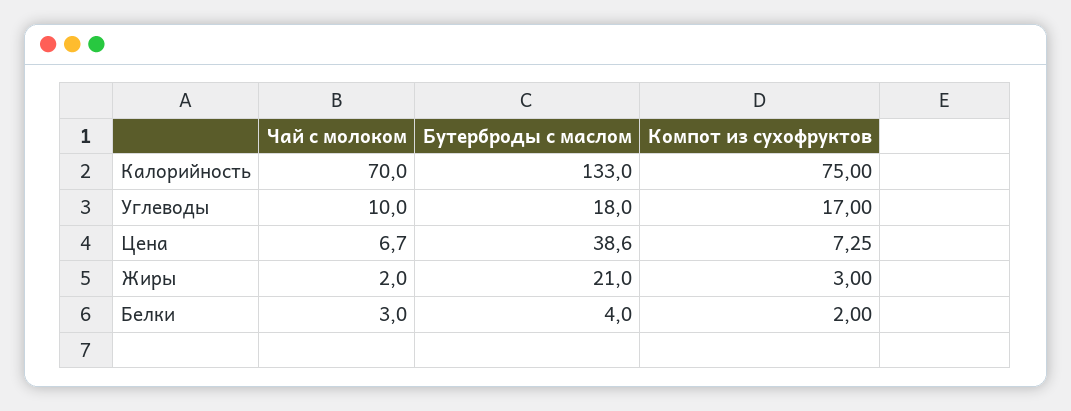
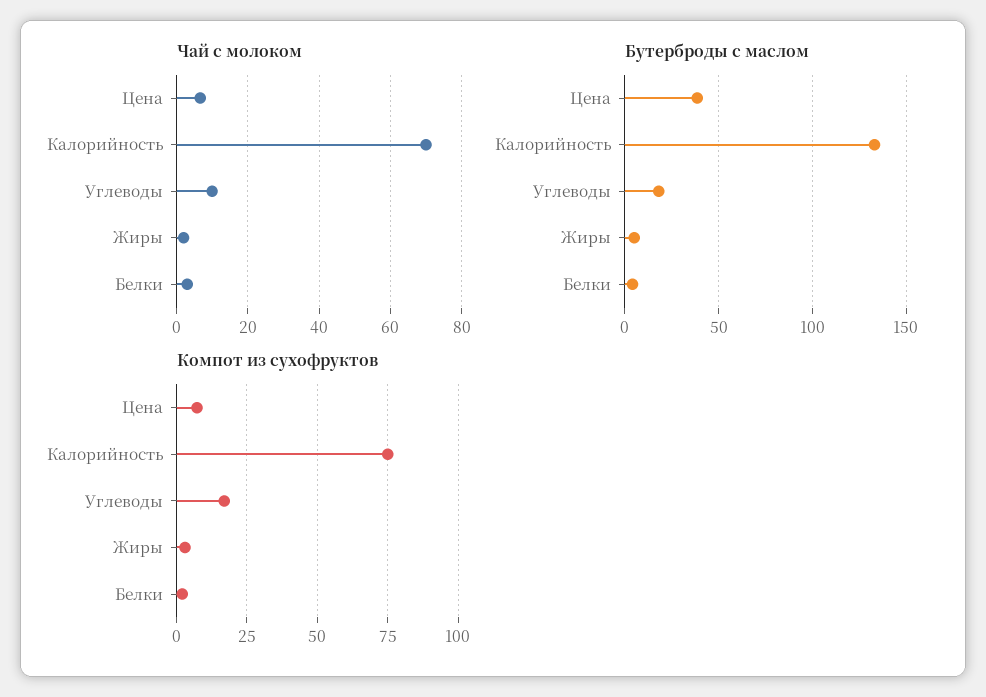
  {
    "Чай с молоком": {
      "Калорийность": 70,
      "Углеводы": 10,
      "Цена": 6.7,
      "Жиры": 2,
      "Белки": 3
    },
    "Бутерброды с маслом": {
      "Калорийность": 133,
      "Углеводы": 18,
      "Цена": 38.6,
-     "Жиры": 21,
+     "Жиры": 5,
      "Белки": 4
    },
    "Компот из сухофруктов": {
      "Калорийность": 75,
      "Углеводы": 17,
      "Цена": 7.25,
      "Жиры": 3,
      "Белки": 2
    }
  }

